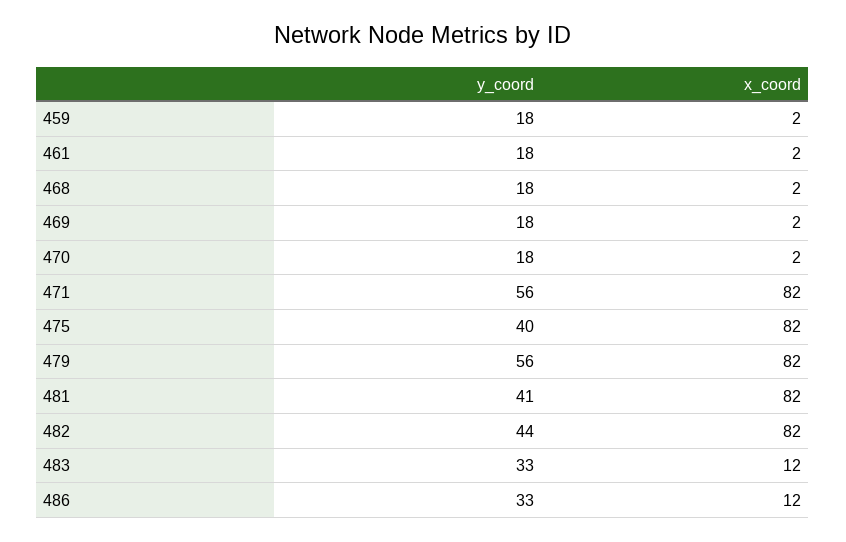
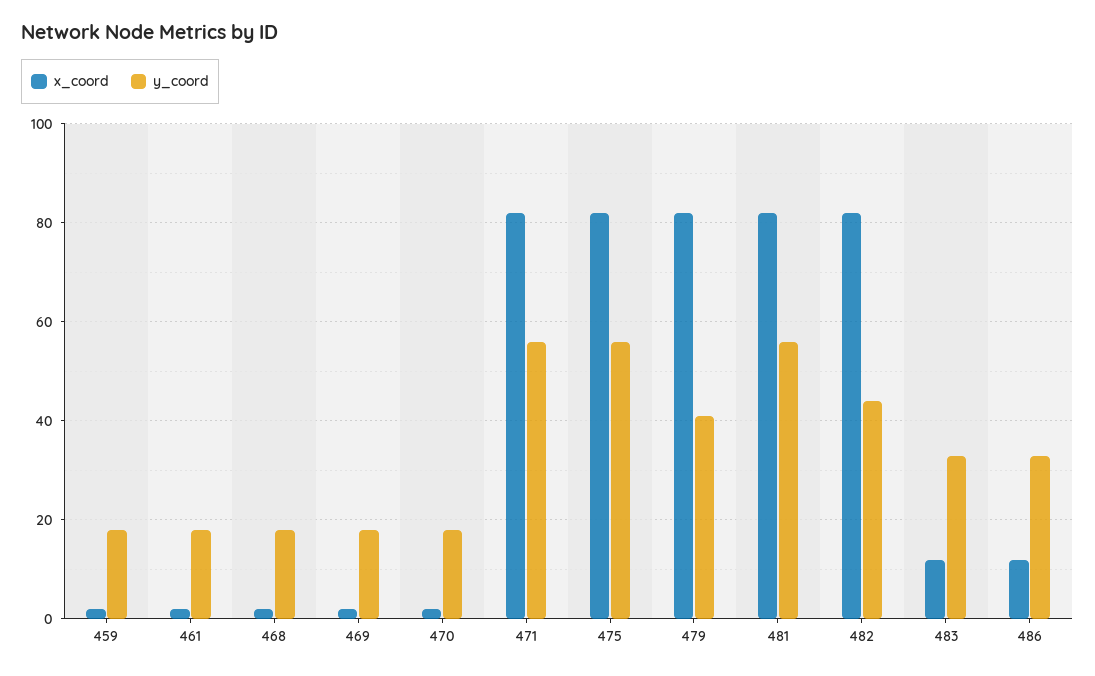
  {
    "y_coord": {
      "459": 18,
      "461": 18,
      "468": 18,
      "469": 18,
      "470": 18,
      "471": 56,
-     "475": 40,
+     "475": 55,
-     "479": 56,
+     "479": 40,
-     "481": 41,
+     "481": 55,
      "482": 44,
      "483": 33,
      "486": 33
    },
    "x_coord": {
      "459": 2,
      "461": 2,
      "468": 2,
      "469": 2,
      "470": 2,
      "471": 82,
      "475": 82,
      "479": 82,
      "481": 82,
      "482": 82,
      "483": 12,
      "486": 12
    }
  }

